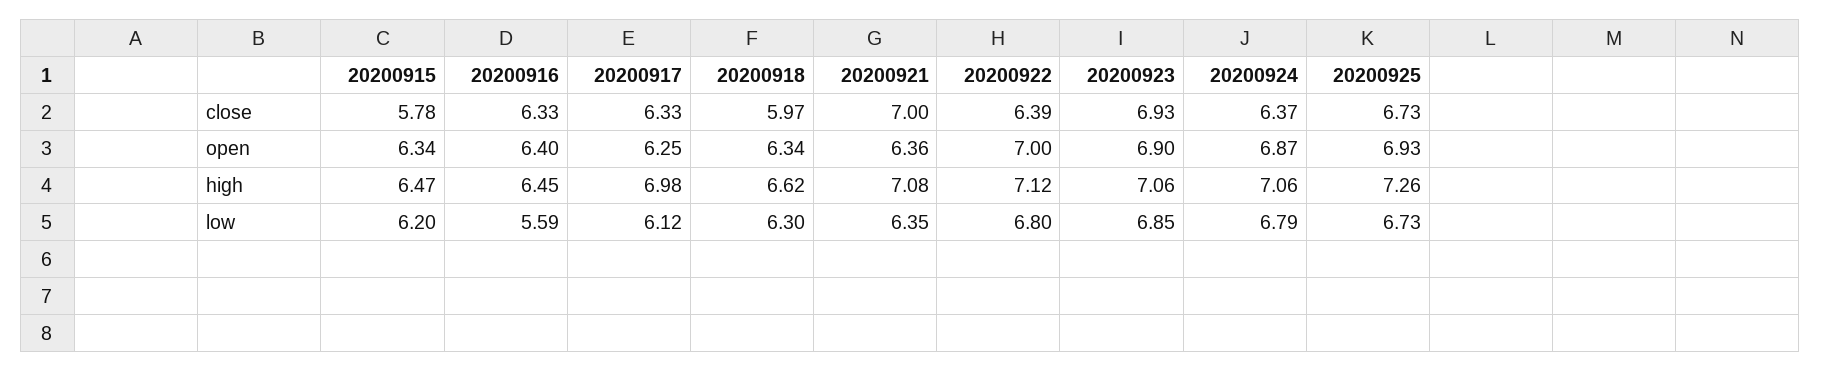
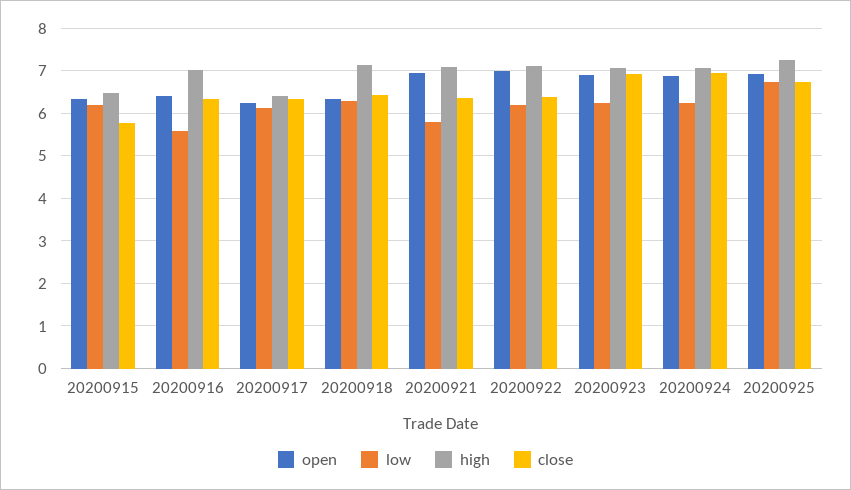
  {
    "close": {
      "20200915": 5.78,
      "20200916": 6.33,
      "20200917": 6.33,
-     "20200918": 5.97,
+     "20200918": 6.4,
-     "20200921": 7,
+     "20200921": 6.4,
      "20200922": 6.39,
      "20200923": 6.93,
-     "20200924": 6.37,
+     "20200924": 7,
      "20200925": 6.73
    },
    "open": {
      "20200915": 6.34,
      "20200916": 6.4,
      "20200917": 6.25,
      "20200918": 6.34,
-     "20200921": 6.36,
+     "20200921": 7,
      "20200922": 7,
      "20200923": 6.9,
      "20200924": 6.87,
      "20200925": 6.93
    },
    "high": {
      "20200915": 6.47,
-     "20200916": 6.45,
+     "20200916": 7,
-     "20200917": 6.98,
+     "20200917": 6.4,
-     "20200918": 6.62,
+     "20200918": 7.2,
      "20200921": 7.08,
      "20200922": 7.12,
      "20200923": 7.06,
      "20200924": 7.06,
      "20200925": 7.26
    },
    "low": {
      "20200915": 6.2,
      "20200916": 5.59,
      "20200917": 6.12,
      "20200918": 6.3,
-     "20200921": 6.35,
+     "20200921": 5.8,
-     "20200922": 6.8,
+     "20200922": 6.2,
-     "20200923": 6.85,
+     "20200923": 6.2,
-     "20200924": 6.79,
+     "20200924": 6.2,
      "20200925": 6.73
    }
  }

